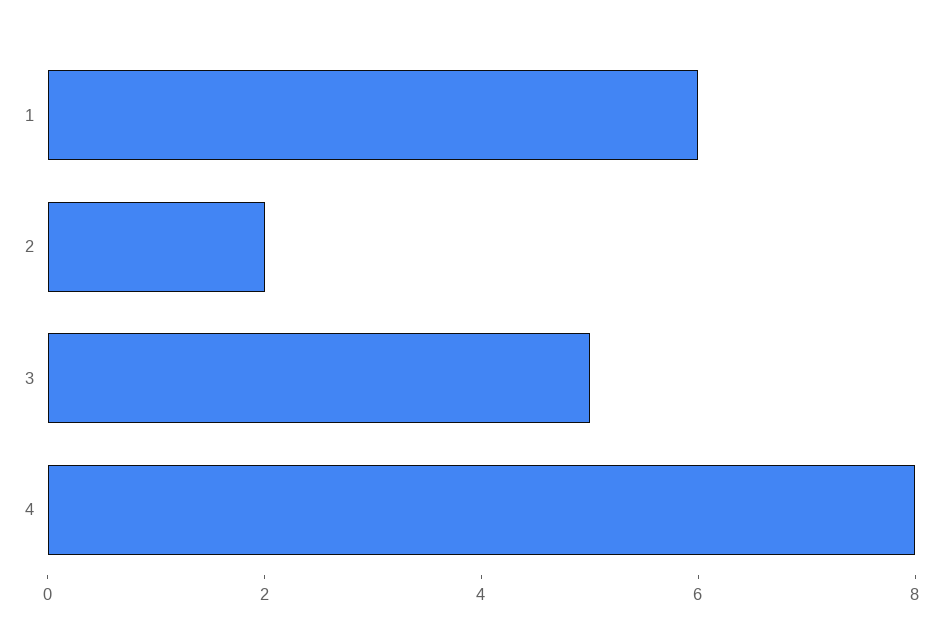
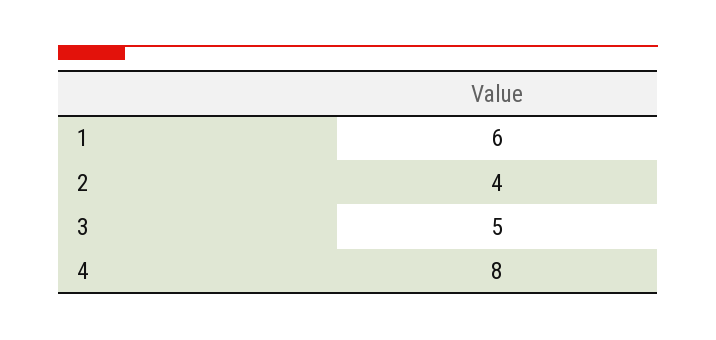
  {
    "1": 6,
-   "2": 2,
+   "2": 4,
    "3": 5,
    "4": 8
  }

